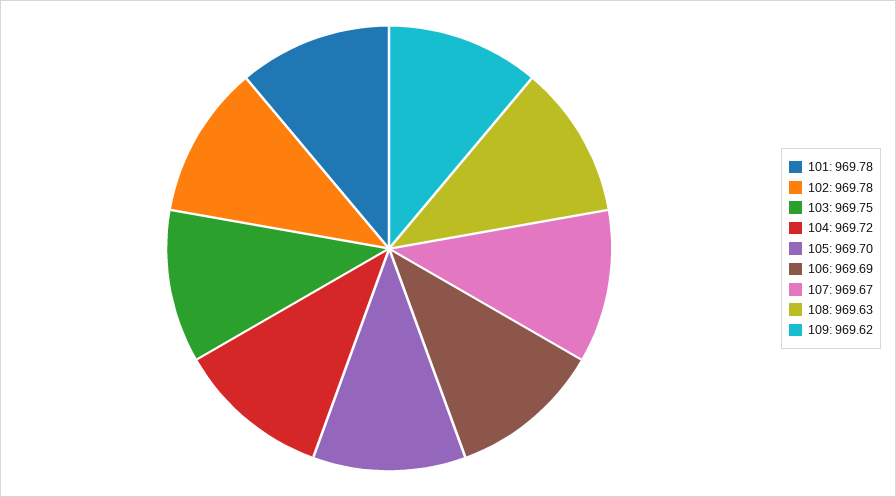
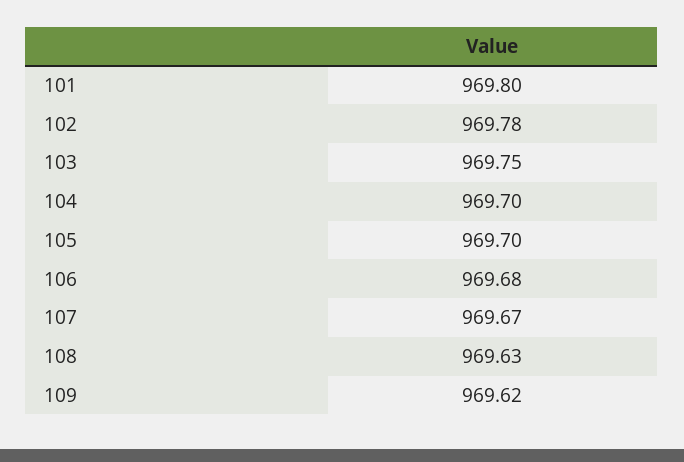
  {
-   "101": 969.78,
+   "101": 969.8,
    "102": 969.78,
    "103": 969.75,
-   "104": 969.72,
+   "104": 969.7,
    "105": 969.7,
-   "106": 969.69,
+   "106": 969.68,
    "107": 969.67,
    "108": 969.63,
    "109": 969.62
  }

